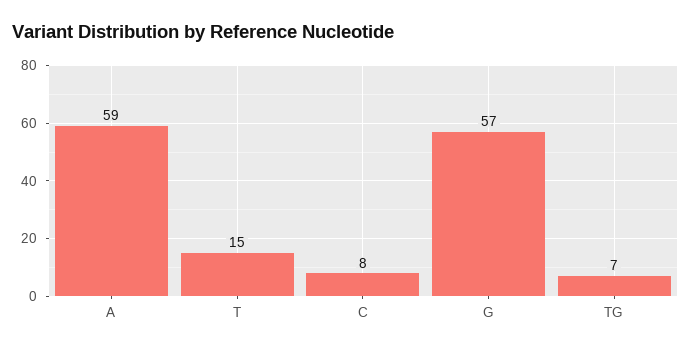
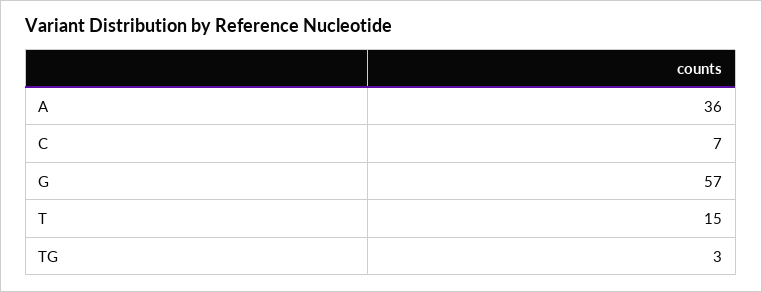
  {
-   "A": 59,
+   "A": 36,
    "T": 15,
-   "C": 8,
+   "C": 7,
    "G": 57,
-   "TG": 7
+   "TG": 3
  }

